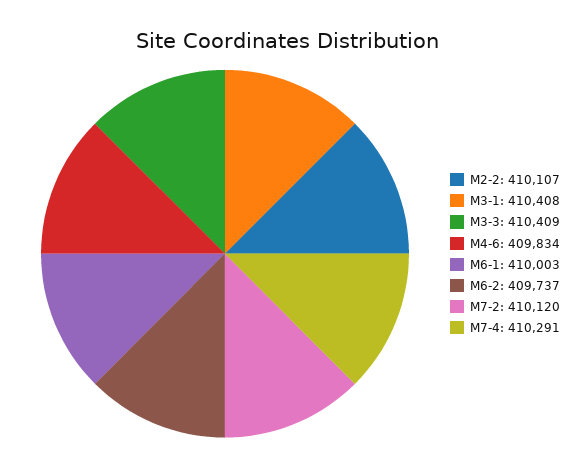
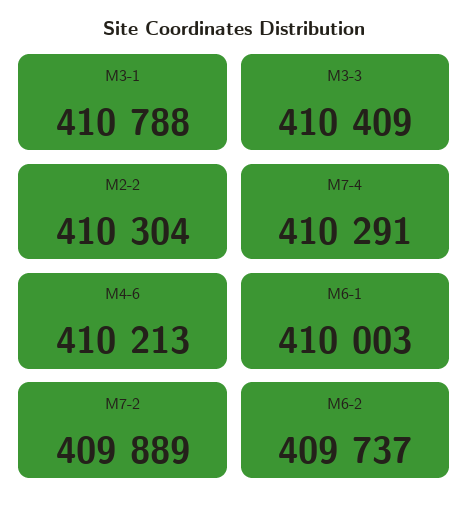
  {
-   "M2-2": 410107,
+   "M2-2": 410304,
-   "M3-1": 410408,
+   "M3-1": 410788,
    "M3-3": 410409,
-   "M4-6": 409834,
+   "M4-6": 410213,
    "M6-1": 410003,
    "M6-2": 409737,
-   "M7-2": 410120,
+   "M7-2": 409889,
    "M7-4": 410291
  }

